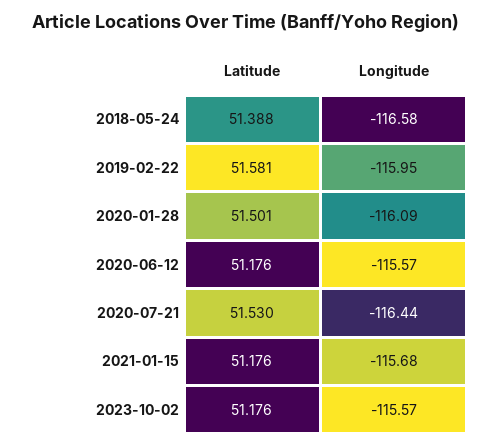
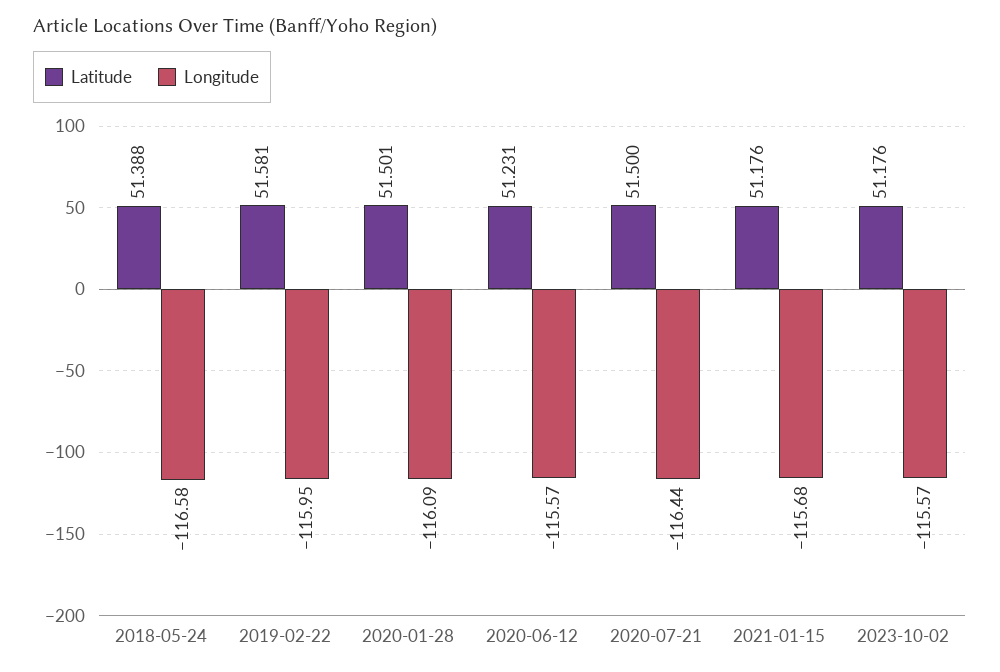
  {
    "Latitude": {
      "2018-05-24": 51.388,
      "2019-02-22": 51.581,
      "2020-01-28": 51.501,
-     "2020-06-12": 51.176,
+     "2020-06-12": 51.231,
-     "2020-07-21": 51.53,
+     "2020-07-21": 51.5,
      "2021-01-15": 51.176,
      "2023-10-02": 51.176
    },
    "Longitude": {
      "2018-05-24": -116.58,
      "2019-02-22": -115.95,
      "2020-01-28": -116.09,
      "2020-06-12": -115.57,
      "2020-07-21": -116.44,
      "2021-01-15": -115.68,
      "2023-10-02": -115.57
    }
  }

